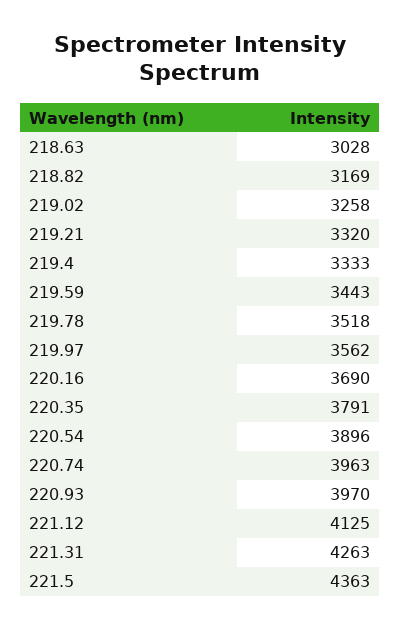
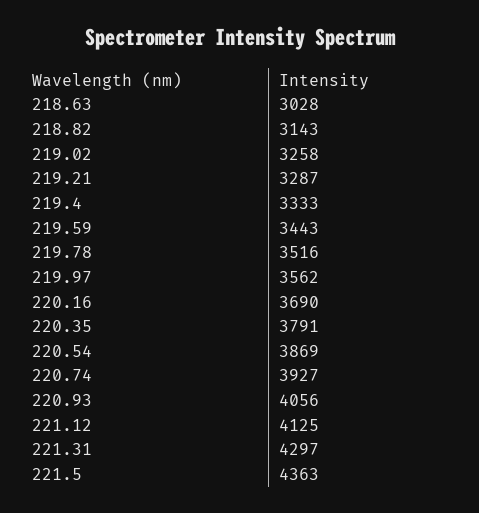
  {
    "218.63": 3028,
-   "218.82": 3169,
+   "218.82": 3143,
    "219.02": 3258,
-   "219.21": 3320,
+   "219.21": 3287,
    "219.4": 3333,
    "219.59": 3443,
-   "219.78": 3518,
+   "219.78": 3516,
    "219.97": 3562,
    "220.16": 3690,
    "220.35": 3791,
-   "220.54": 3896,
+   "220.54": 3869,
-   "220.74": 3963,
+   "220.74": 3927,
-   "220.93": 3970,
+   "220.93": 4056,
    "221.12": 4125,
-   "221.31": 4263,
+   "221.31": 4297,
    "221.5": 4363
  }

